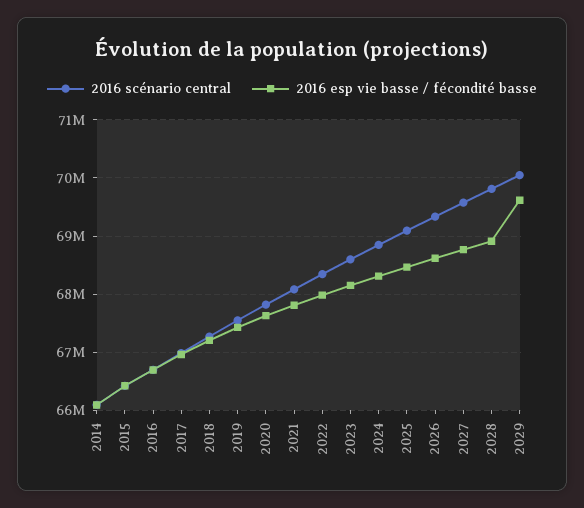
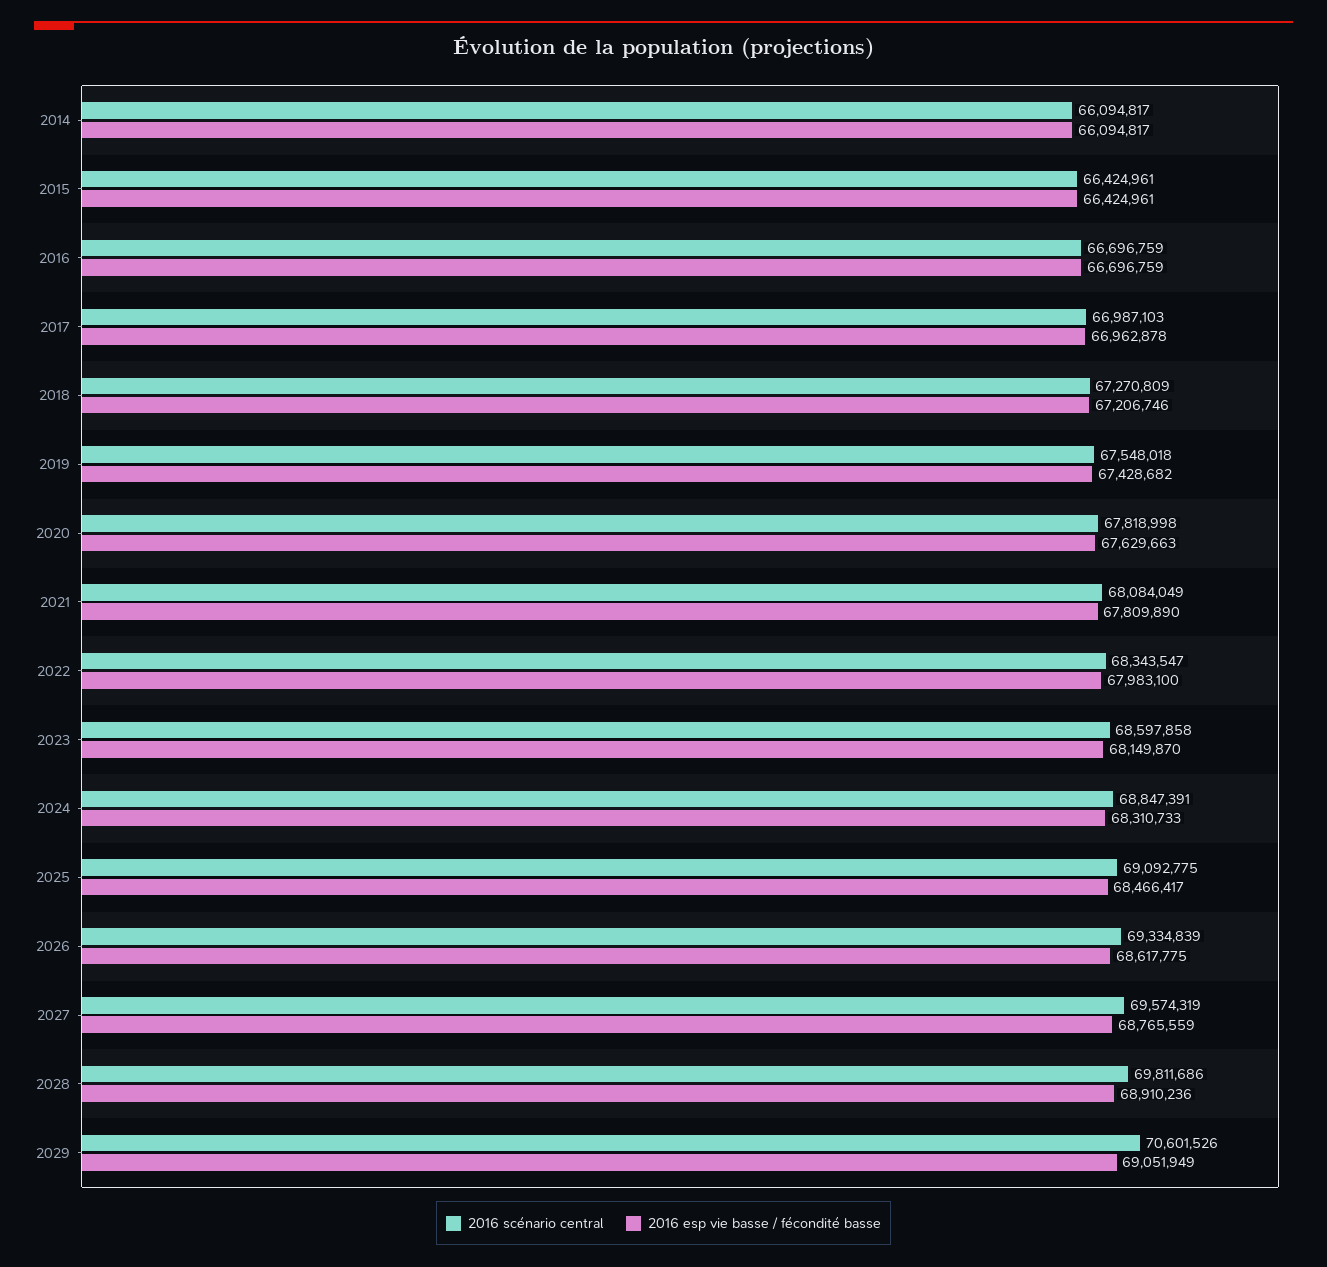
  {
    "2016 scénario central": {
      "2014": 66094817,
      "2015": 66424961,
      "2016": 66696759,
      "2017": 66987103,
      "2018": 67270809,
      "2019": 67548018,
      "2020": 67818998,
      "2021": 68084049,
      "2022": 68343547,
      "2023": 68597858,
      "2024": 68847391,
      "2025": 69092775,
      "2026": 69334839,
      "2027": 69574319,
      "2028": 69811686,
-     "2029": 70000000
+     "2029": 70601526
    },
    "2016 esp vie basse / fécondité basse": {
      "2014": 66094817,
      "2015": 66424961,
      "2016": 66696759,
      "2017": 66962878,
      "2018": 67206746,
      "2019": 67428682,
      "2020": 67629663,
      "2021": 67809890,
      "2022": 67983100,
      "2023": 68149870,
      "2024": 68310733,
      "2025": 68466417,
      "2026": 68617775,
      "2027": 68765559,
      "2028": 68910236,
-     "2029": 69600000
+     "2029": 69051949
    }
  }

